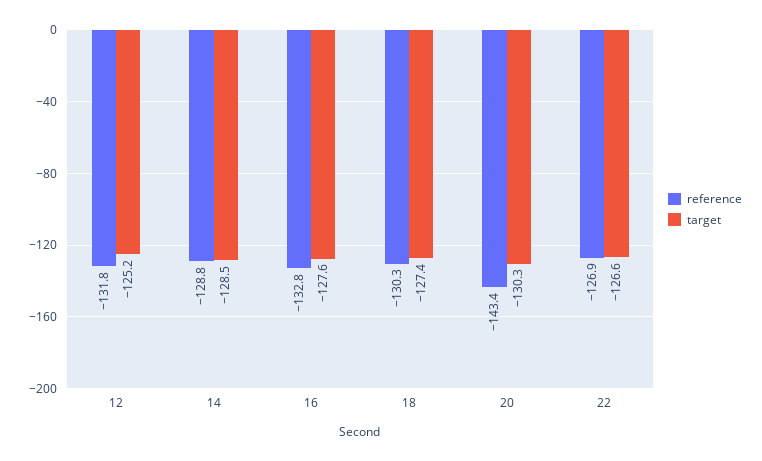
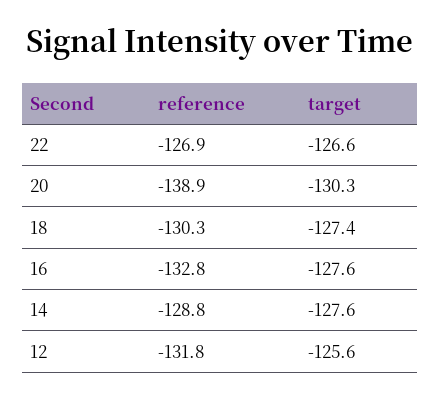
  {
    "reference": {
      "12": -131.8,
      "14": -128.8,
      "16": -132.8,
      "18": -130.3,
-     "20": -143.4,
+     "20": -138.9,
      "22": -126.9
    },
    "target": {
-     "12": -125.2,
+     "12": -125.6,
-     "14": -128.5,
+     "14": -127.6,
      "16": -127.6,
      "18": -127.4,
      "20": -130.3,
      "22": -126.6
    }
  }

